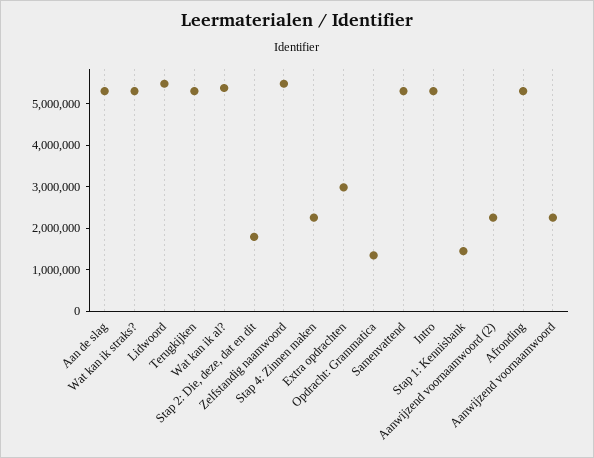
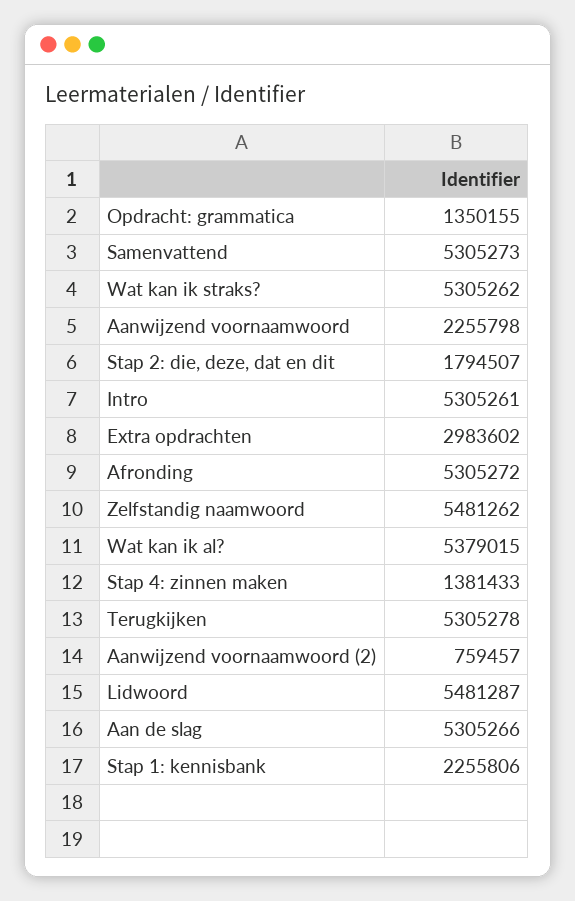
  {
    "Aan de slag": 5305266,
    "Wat kan ik straks?": 5305262,
    "Lidwoord": 5481287,
    "Terugkijken": 5305278,
    "Wat kan ik al?": 5379015,
    "Stap 2: Die, deze, dat en dit": 1794507,
    "Zelfstandig naamwoord": 5481262,
-   "Stap 4: Zinnen maken": 2200000,
+   "Stap 4: Zinnen maken": 1381433,
    "Extra opdrachten": 2983602,
    "Opdracht: Grammatica": 1350155,
    "Samenvattend": 5305273,
    "Intro": 5305261,
-   "Stap 1: Kennisbank": 1400000,
+   "Stap 1: Kennisbank": 2255806,
-   "Aanwijzend voornaamwoord (2)": 2200000,
+   "Aanwijzend voornaamwoord (2)": 759457,
    "Afronding": 5305272,
    "Aanwijzend voornaamwoord": 2255798
  }

